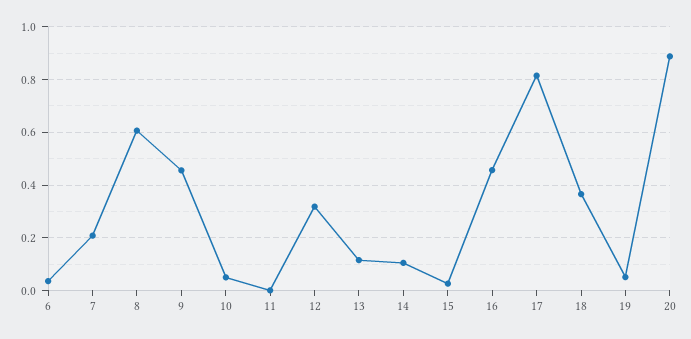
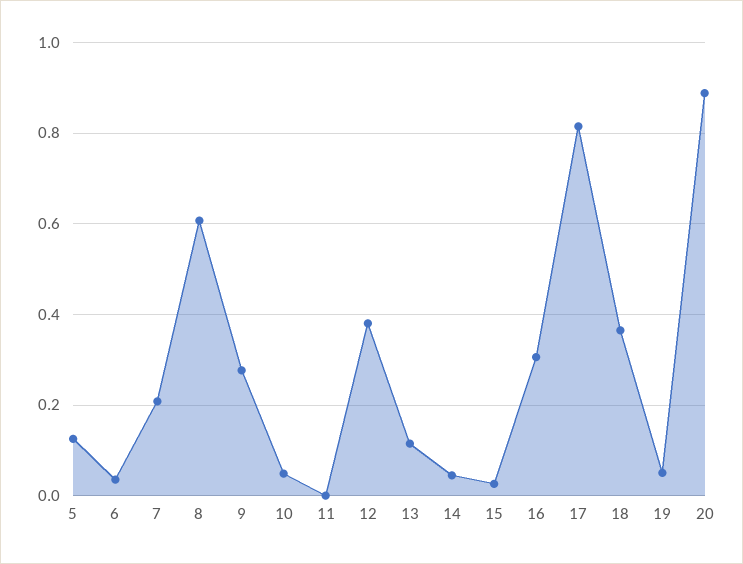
  {
    "6": 0.04,
    "7": 0.2,
    "8": 0.6,
-   "9": 0.45,
+   "9": 0.28,
    "10": 0.04,
    "11": 0,
-   "12": 0.325,
+   "12": 0.38,
    "13": 0.12,
-   "14": 0.1,
+   "14": 0.04,
    "15": 0.02,
-   "16": 0.45,
+   "16": 0.3,
    "17": 0.82,
    "18": 0.36,
    "19": 0.06,
-   "20": 0.88
+   "20": 0.88,
+   "5": 0.12
  }

